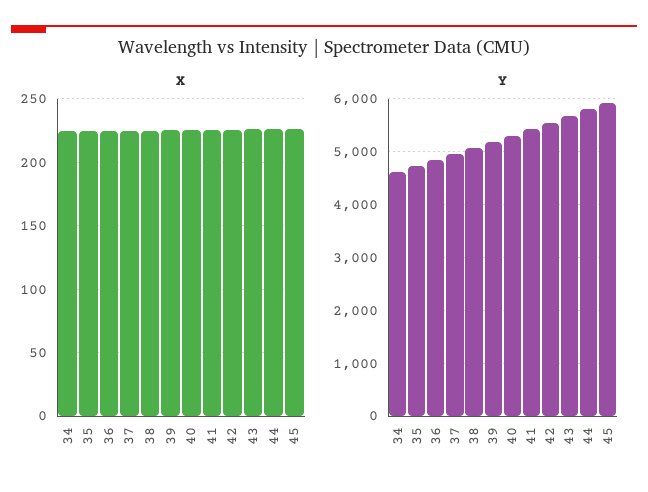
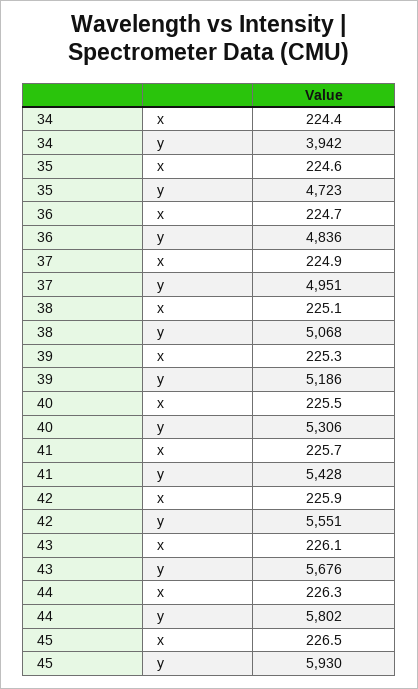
  {
    "X": {
      "34": 224.4,
      "35": 224.6,
      "36": 224.7,
      "37": 224.9,
      "38": 225.1,
      "39": 225.3,
      "40": 225.5,
      "41": 225.7,
      "42": 225.9,
      "43": 226.1,
      "44": 226.3,
      "45": 226.5
    },
    "Y": {
-     "34": 4600,
+     "34": 3942,
      "35": 4723,
      "36": 4836,
      "37": 4951,
      "38": 5068,
      "39": 5186,
      "40": 5306,
      "41": 5428,
      "42": 5551,
      "43": 5676,
      "44": 5802,
      "45": 5930
    }
  }

